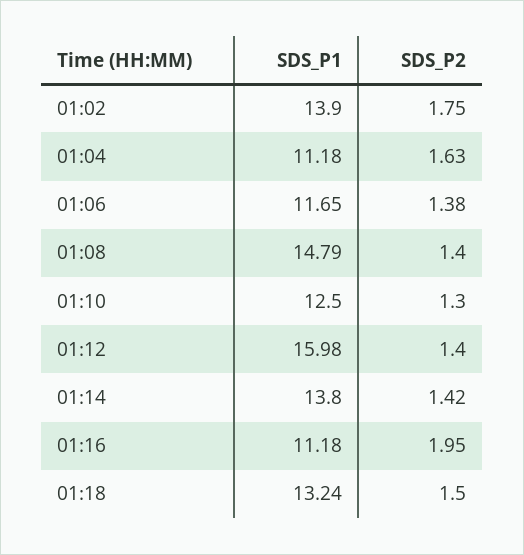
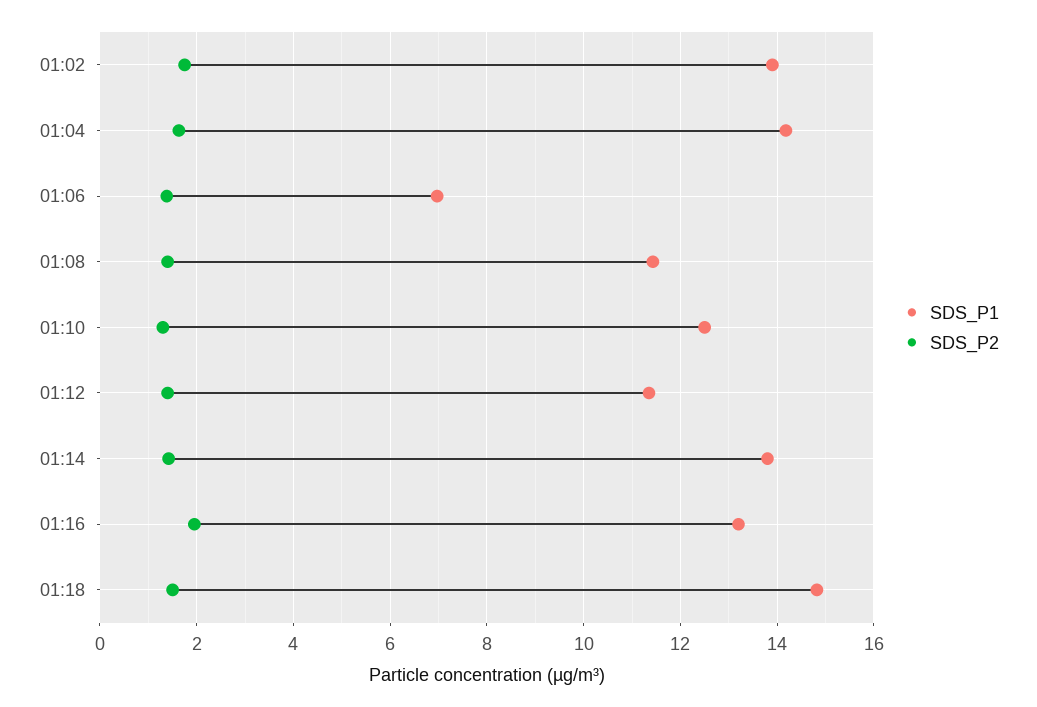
  {
    "SDS_P1": {
      "01:02": 13.9,
-     "01:04": 11.18,
+     "01:04": 14.2,
-     "01:06": 11.65,
+     "01:06": 7,
-     "01:08": 14.79,
+     "01:08": 11.4,
      "01:10": 12.5,
-     "01:12": 15.98,
+     "01:12": 11.4,
      "01:14": 13.8,
-     "01:16": 11.18,
+     "01:16": 13.2,
-     "01:18": 13.24
+     "01:18": 14.8
    },
    "SDS_P2": {
      "01:02": 1.75,
      "01:04": 1.63,
      "01:06": 1.38,
      "01:08": 1.4,
      "01:10": 1.3,
      "01:12": 1.4,
      "01:14": 1.42,
      "01:16": 1.95,
      "01:18": 1.5
    }
  }

